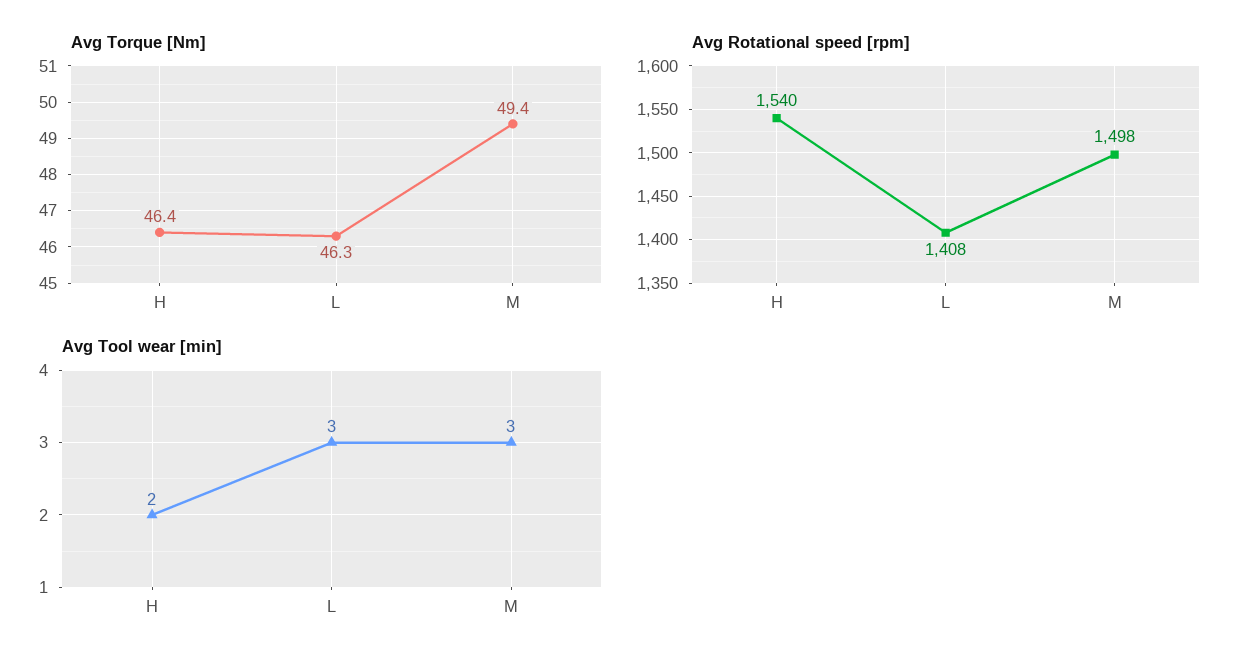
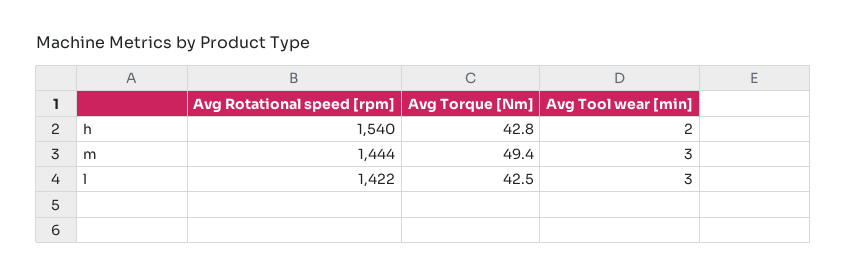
  {
    "Avg Torque [Nm]": {
-     "H": 46.4,
+     "H": 42.8,
-     "L": 46.3,
+     "L": 42.5,
      "M": 49.4
    },
    "Avg Rotational speed [rpm]": {
      "H": 1540,
-     "L": 1408,
+     "L": 1422,
-     "M": 1498
+     "M": 1444
    },
    "Avg Tool wear [min]": {
      "H": 2,
      "L": 3,
      "M": 3
    }
  }

